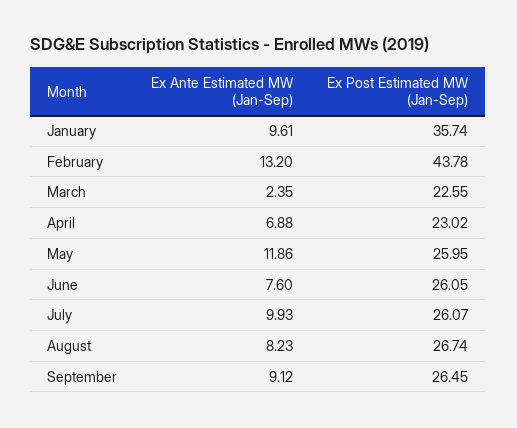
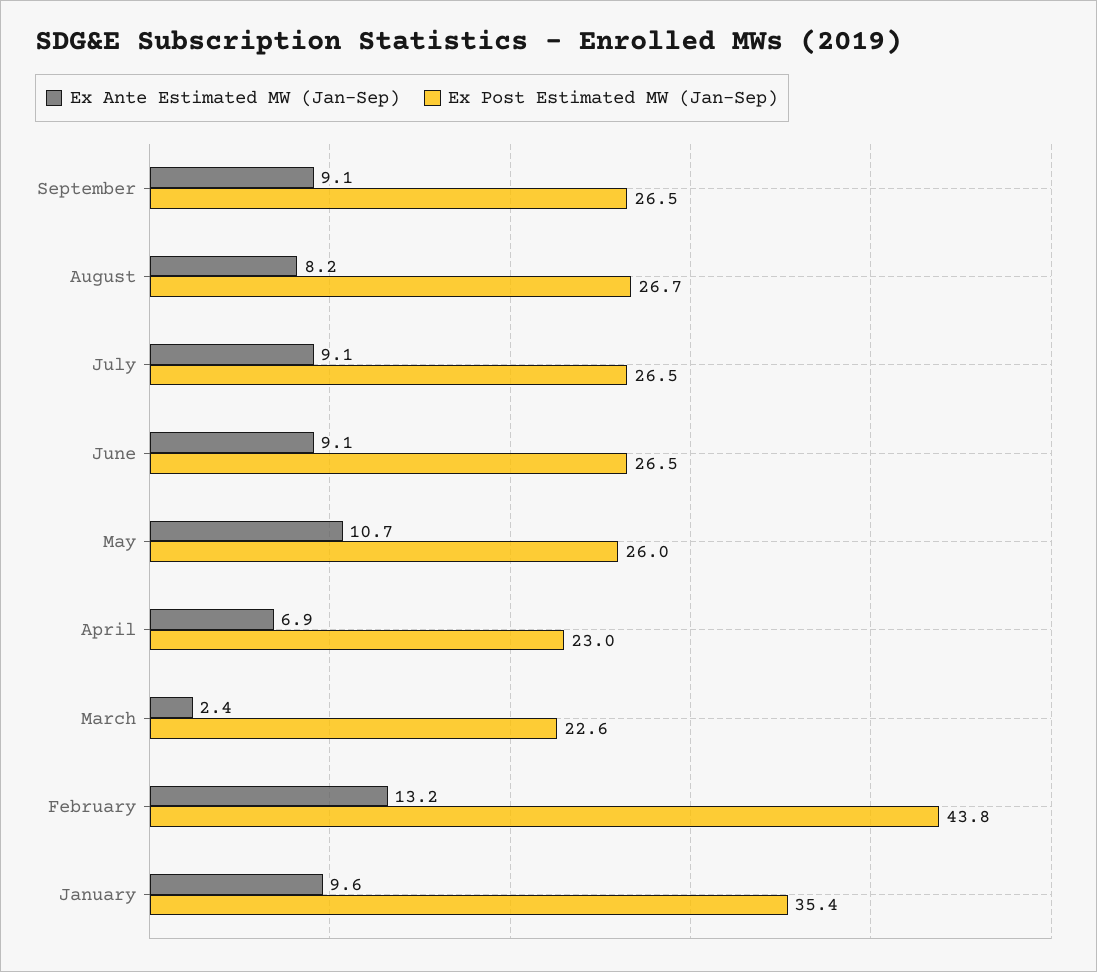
  {
    "Ex Ante Estimated MW (Jan-Sep)": {
      "January": 9.61,
      "February": 13.2,
      "March": 2.35,
      "April": 6.88,
-     "May": 11.86,
+     "May": 10.7,
-     "June": 7.6,
+     "June": 9.1,
-     "July": 9.93,
+     "July": 9.1,
      "August": 8.23,
      "September": 9.12
    },
    "Ex Post Estimated MW (Jan-Sep)": {
-     "January": 35.74,
+     "January": 35.4,
      "February": 43.78,
      "March": 22.55,
      "April": 23.02,
      "May": 25.95,
-     "June": 26.05,
+     "June": 26.5,
-     "July": 26.07,
+     "July": 26.5,
      "August": 26.74,
      "September": 26.45
    }
  }

